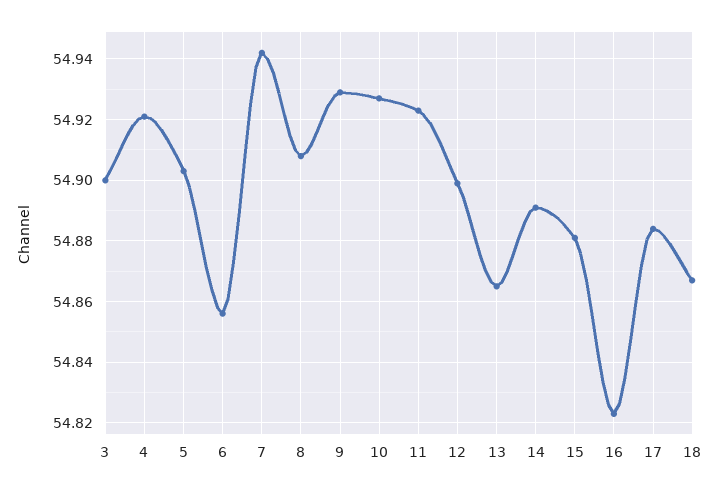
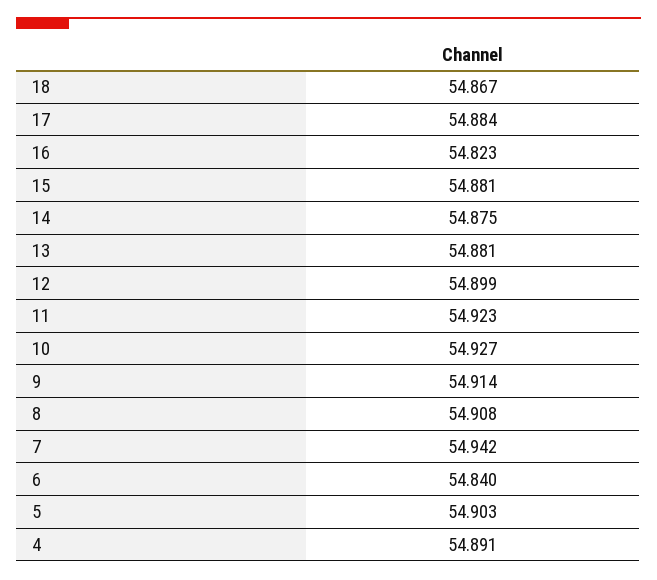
  {
-   "3": 54.9,
-   "4": 54.92,
+   "4": 54.891,
    "5": 54.903,
-   "6": 54.855,
+   "6": 54.84,
    "7": 54.942,
    "8": 54.908,
-   "9": 54.93,
+   "9": 54.914,
    "10": 54.927,
    "11": 54.923,
    "12": 54.899,
-   "13": 54.865,
+   "13": 54.881,
-   "14": 54.89,
+   "14": 54.875,
    "15": 54.881,
    "16": 54.823,
    "17": 54.884,
    "18": 54.867
  }

